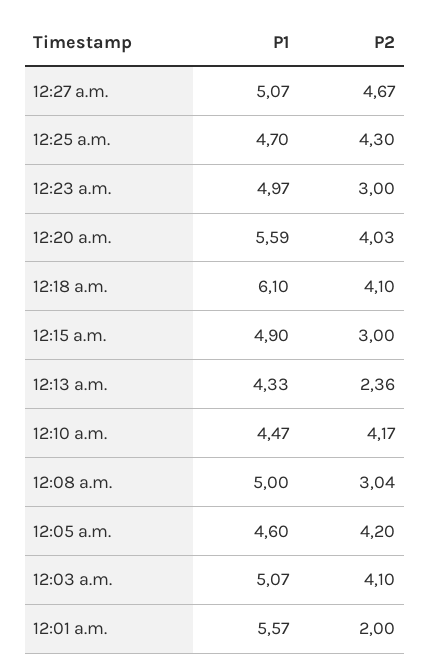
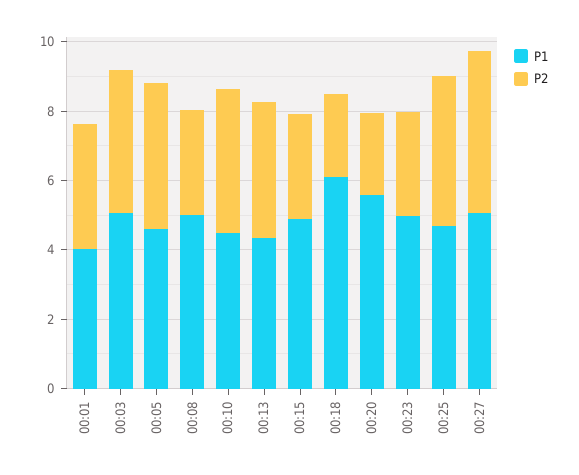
  {
    "P1": {
      "12:27 a.m.": 5.07,
      "12:25 a.m.": 4.7,
      "12:23 a.m.": 4.97,
      "12:20 a.m.": 5.59,
      "12:18 a.m.": 6.1,
      "12:15 a.m.": 4.9,
      "12:13 a.m.": 4.33,
      "12:10 a.m.": 4.47,
      "12:08 a.m.": 5,
      "12:05 a.m.": 4.6,
      "12:03 a.m.": 5.07,
-     "12:01 a.m.": 5.57
+     "12:01 a.m.": 4
    },
    "P2": {
      "12:27 a.m.": 4.67,
      "12:25 a.m.": 4.3,
      "12:23 a.m.": 3,
-     "12:20 a.m.": 4.03,
+     "12:20 a.m.": 2.5,
-     "12:18 a.m.": 4.1,
+     "12:18 a.m.": 2.5,
      "12:15 a.m.": 3,
-     "12:13 a.m.": 2.36,
+     "12:13 a.m.": 4,
      "12:10 a.m.": 4.17,
      "12:08 a.m.": 3.04,
      "12:05 a.m.": 4.2,
      "12:03 a.m.": 4.1,
-     "12:01 a.m.": 2
+     "12:01 a.m.": 3.5
    }
  }

